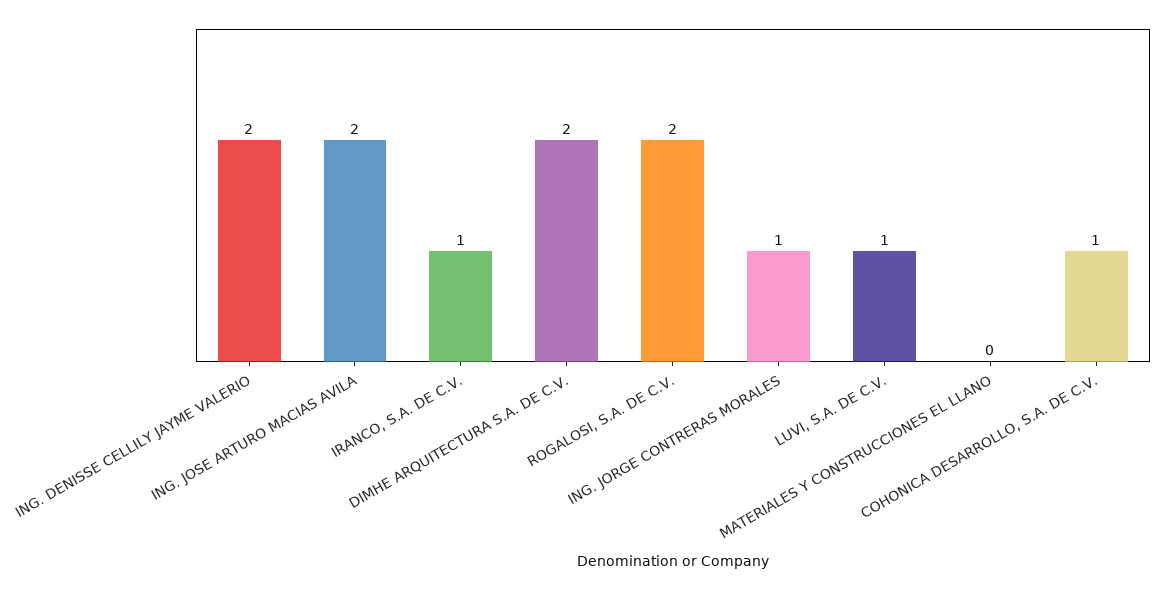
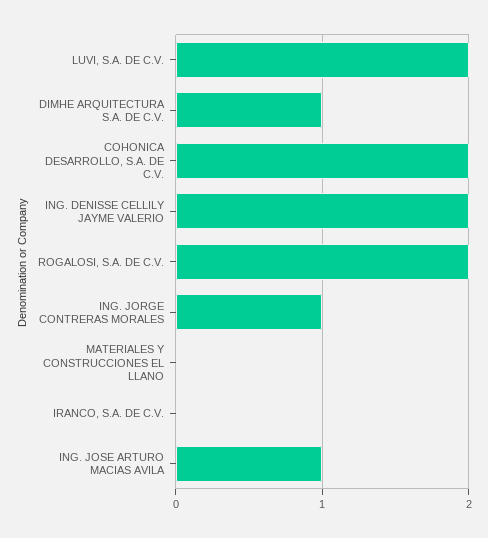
  {
    "ING. DENISSE CELLILY JAYME VALERIO": 2,
-   "ING. JOSE ARTURO MACIAS AVILA": 2,
+   "ING. JOSE ARTURO MACIAS AVILA": 1,
-   "IRANCO, S.A. DE C.V.": 1,
+   "IRANCO, S.A. DE C.V.": 0,
-   "DIMHE ARQUITECTURA S.A. DE C.V.": 2,
+   "DIMHE ARQUITECTURA S.A. DE C.V.": 1,
    "ROGALOSI, S.A. DE C.V.": 2,
    "ING. JORGE CONTRERAS MORALES": 1,
-   "LUVI, S.A. DE C.V.": 1,
+   "LUVI, S.A. DE C.V.": 2,
    "MATERIALES Y CONSTRUCCIONES EL LLANO": 0,
-   "COHONICA DESARROLLO, S.A. DE C.V.": 1
+   "COHONICA DESARROLLO, S.A. DE C.V.": 2
  }

